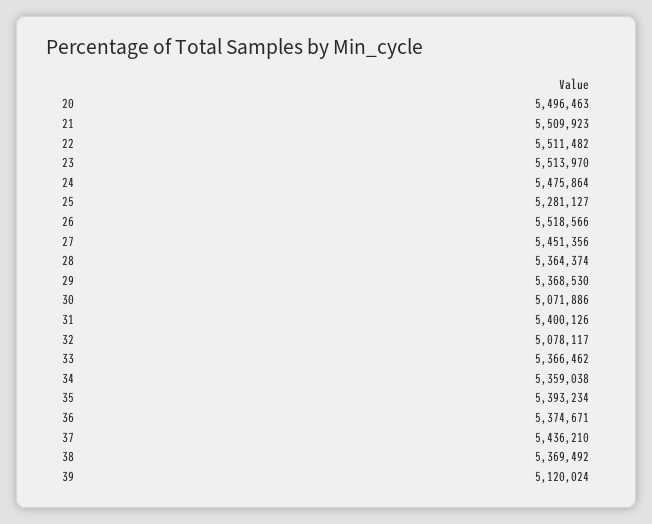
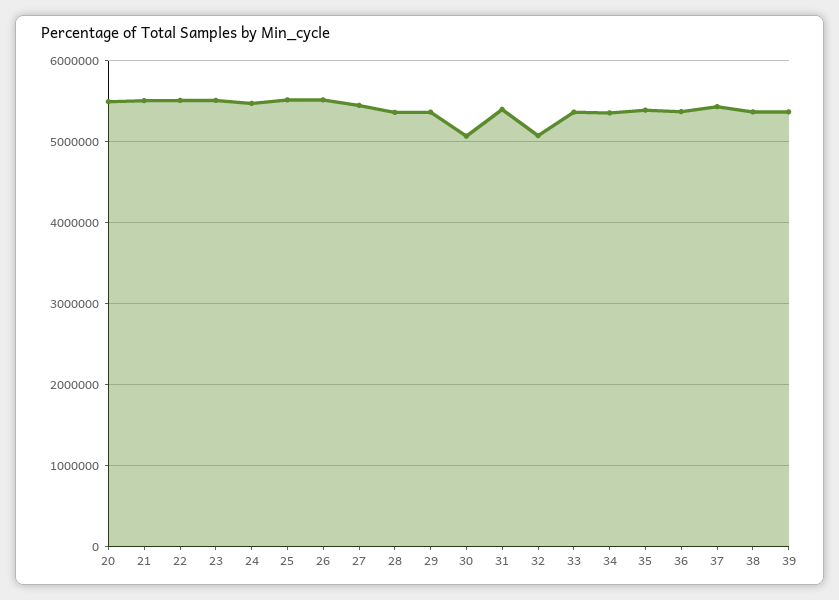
  {
    "20": 5496463,
    "21": 5509923,
    "22": 5511482,
    "23": 5513970,
    "24": 5475864,
-   "25": 5281127,
+   "25": 5500000,
    "26": 5518566,
    "27": 5451356,
    "28": 5364374,
    "29": 5368530,
    "30": 5071886,
    "31": 5400126,
    "32": 5078117,
    "33": 5366462,
    "34": 5359038,
    "35": 5393234,
    "36": 5374671,
    "37": 5436210,
    "38": 5369492,
-   "39": 5120024
+   "39": 5400000
  }

